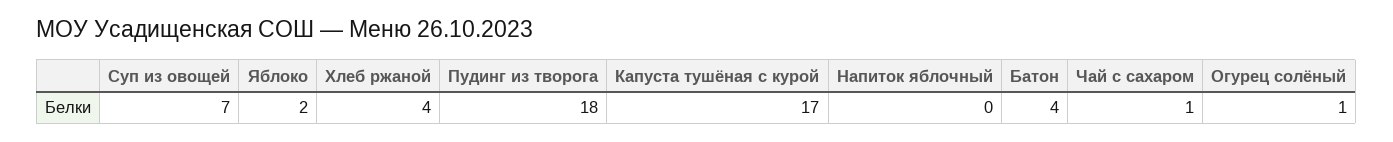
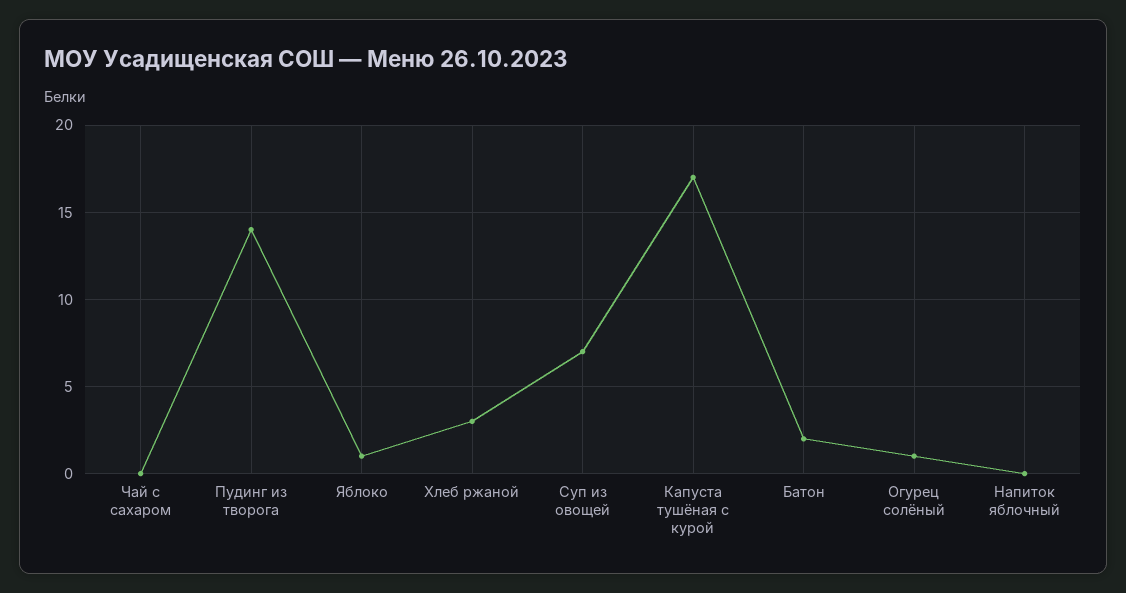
  {
    "Суп из овощей": 7,
-   "Яблоко": 2,
+   "Яблоко": 1,
-   "Хлеб ржаной": 4,
+   "Хлеб ржаной": 3,
-   "Пудинг из творога": 18,
+   "Пудинг из творога": 14,
    "Капуста тушёная с курой": 17,
    "Напиток яблочный": 0,
-   "Батон": 4,
+   "Батон": 2,
-   "Чай с сахаром": 1,
+   "Чай с сахаром": 0,
    "Огурец солёный": 1
  }

